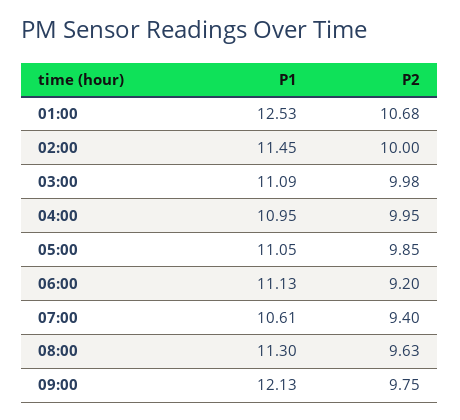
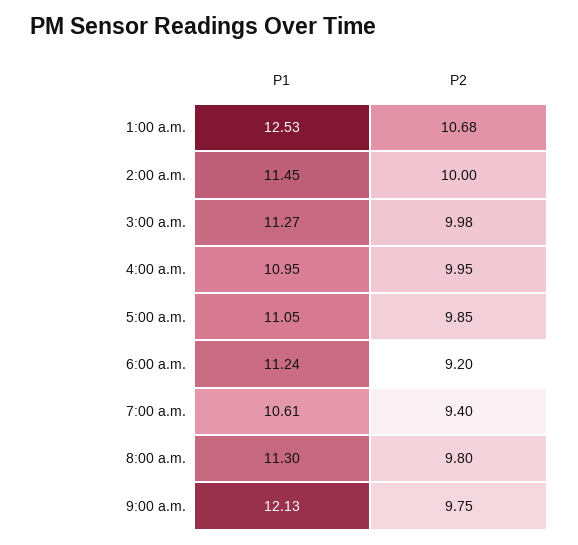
  {
    "P1": {
      "01:00": 12.53,
      "02:00": 11.45,
-     "03:00": 11.09,
+     "03:00": 11.27,
      "04:00": 10.95,
      "05:00": 11.05,
-     "06:00": 11.13,
+     "06:00": 11.24,
      "07:00": 10.61,
      "08:00": 11.3,
      "09:00": 12.13
    },
    "P2": {
      "01:00": 10.68,
      "02:00": 10,
      "03:00": 9.98,
      "04:00": 9.95,
      "05:00": 9.85,
      "06:00": 9.2,
      "07:00": 9.4,
-     "08:00": 9.63,
+     "08:00": 9.8,
      "09:00": 9.75
    }
  }

